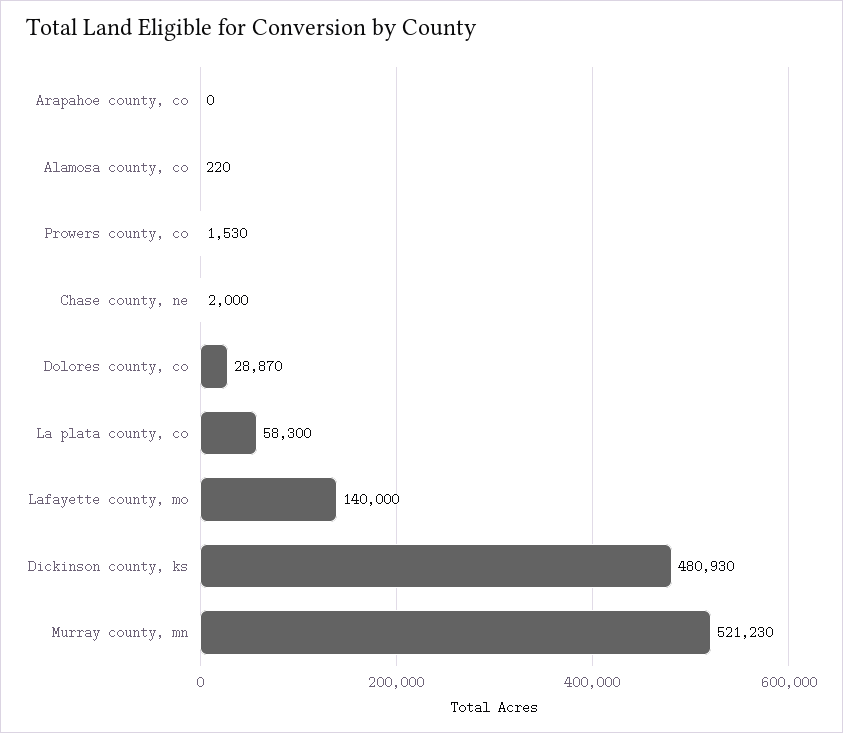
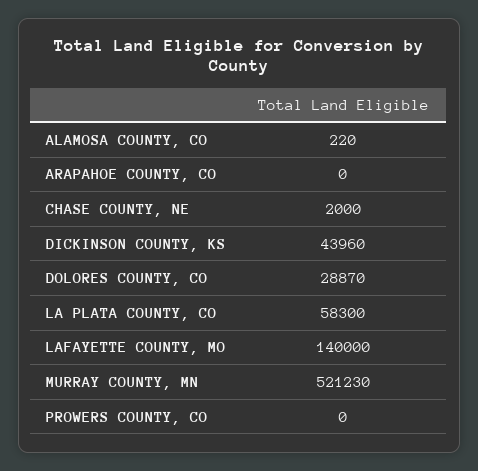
  {
    "Arapahoe county, co": 0,
    "Alamosa county, co": 220,
-   "Prowers county, co": 1530,
+   "Prowers county, co": 0,
    "Chase county, ne": 2000,
    "Dolores county, co": 28870,
    "La plata county, co": 58300,
    "Lafayette county, mo": 140000,
-   "Dickinson county, ks": 480930,
+   "Dickinson county, ks": 43960,
    "Murray county, mn": 521230
  }

